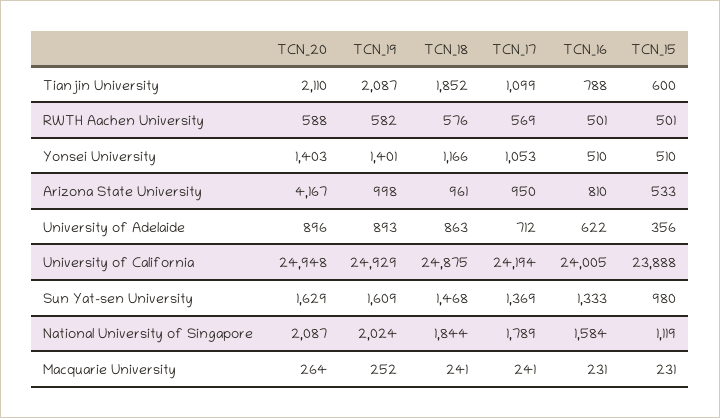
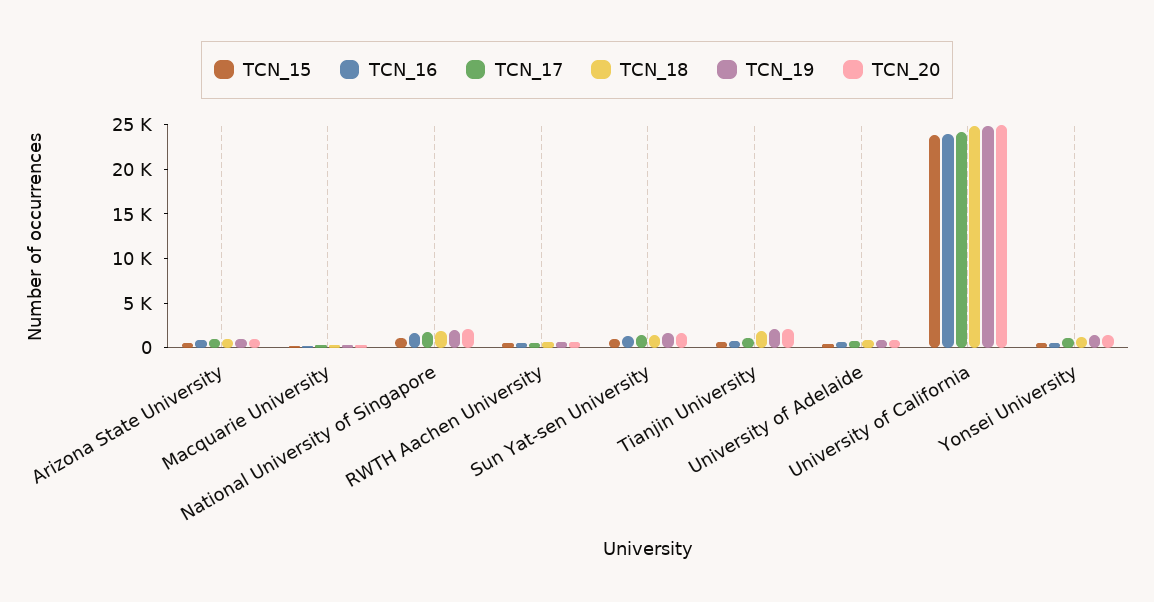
  {
    "TCN_20": {
      "Tianjin University": 2110,
      "RWTH Aachen University": 588,
      "Yonsei University": 1403,
-     "Arizona State University": 4167,
+     "Arizona State University": 1000,
      "University of Adelaide": 896,
      "University of California": 24948,
      "Sun Yat-sen University": 1629,
      "National University of Singapore": 2087,
      "Macquarie University": 264
    },
    "TCN_19": {
      "Tianjin University": 2087,
      "RWTH Aachen University": 582,
      "Yonsei University": 1401,
      "Arizona State University": 998,
      "University of Adelaide": 893,
      "University of California": 24929,
      "Sun Yat-sen University": 1609,
      "National University of Singapore": 2024,
      "Macquarie University": 252
    },
    "TCN_18": {
      "Tianjin University": 1852,
      "RWTH Aachen University": 576,
      "Yonsei University": 1166,
      "Arizona State University": 961,
      "University of Adelaide": 863,
      "University of California": 24875,
      "Sun Yat-sen University": 1468,
      "National University of Singapore": 1844,
      "Macquarie University": 241
    },
    "TCN_17": {
      "Tianjin University": 1099,
      "RWTH Aachen University": 569,
      "Yonsei University": 1053,
      "Arizona State University": 950,
      "University of Adelaide": 712,
      "University of California": 24194,
      "Sun Yat-sen University": 1369,
      "National University of Singapore": 1789,
      "Macquarie University": 241
    },
    "TCN_16": {
      "Tianjin University": 788,
      "RWTH Aachen University": 501,
      "Yonsei University": 510,
      "Arizona State University": 810,
      "University of Adelaide": 622,
      "University of California": 24005,
      "Sun Yat-sen University": 1333,
      "National University of Singapore": 1584,
      "Macquarie University": 231
    },
    "TCN_15": {
      "Tianjin University": 600,
      "RWTH Aachen University": 501,
      "Yonsei University": 510,
      "Arizona State University": 533,
      "University of Adelaide": 356,
      "University of California": 23888,
      "Sun Yat-sen University": 980,
      "National University of Singapore": 1119,
      "Macquarie University": 231
    }
  }

